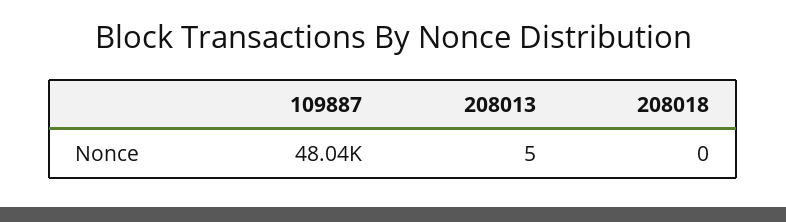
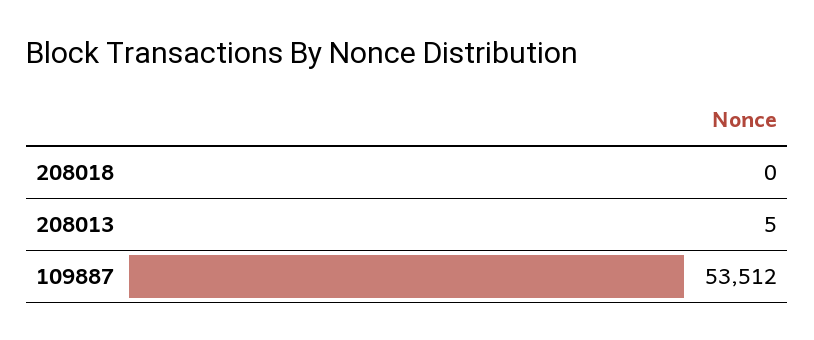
  {
-   "109887": 48040,
+   "109887": 53512,
    "208013": 5,
    "208018": 0
  }

